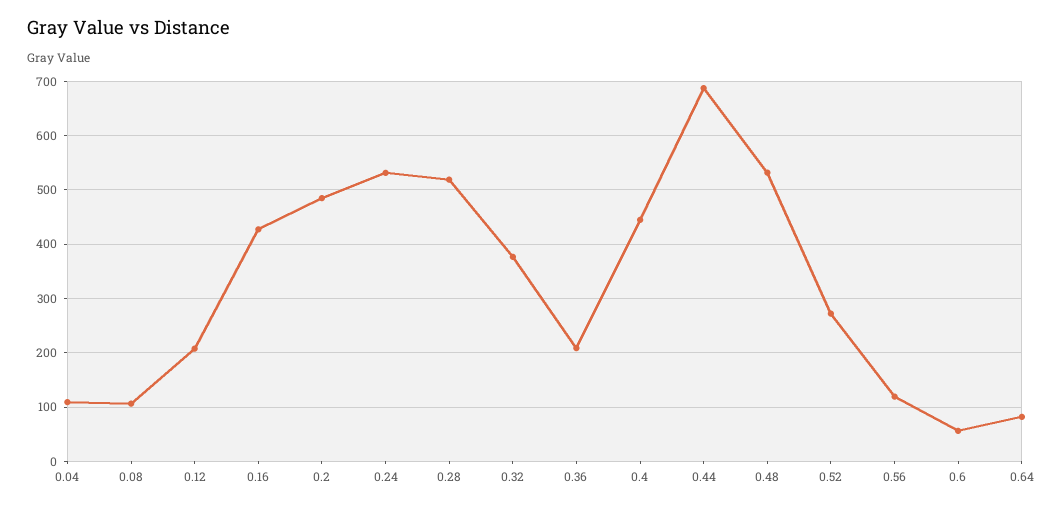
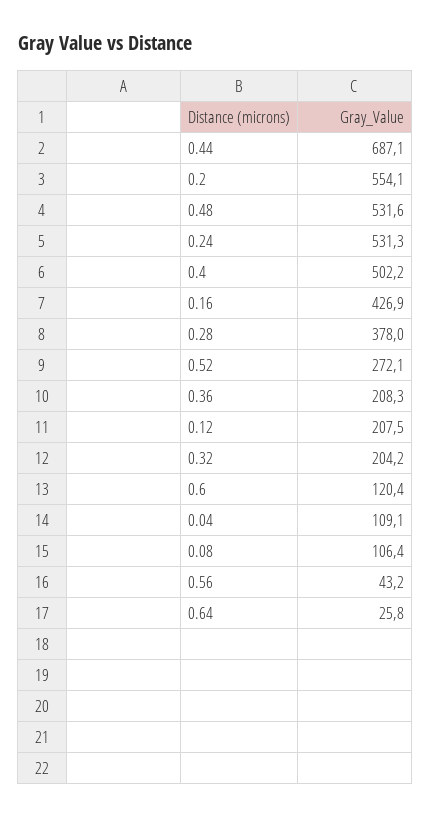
  {
    "0.04": 109.1,
    "0.08": 106.4,
    "0.12": 207.5,
    "0.16": 426.9,
-   "0.2": 480,
+   "0.2": 554.1,
    "0.24": 531.3,
-   "0.28": 520,
+   "0.28": 378,
-   "0.32": 380,
+   "0.32": 204.2,
    "0.36": 208.3,
-   "0.4": 440,
+   "0.4": 502.2,
    "0.44": 687.1,
    "0.48": 531.6,
    "0.52": 272.1,
-   "0.56": 120,
+   "0.56": 43.2,
-   "0.6": 60,
+   "0.6": 120.4,
-   "0.64": 80
+   "0.64": 25.8
  }

